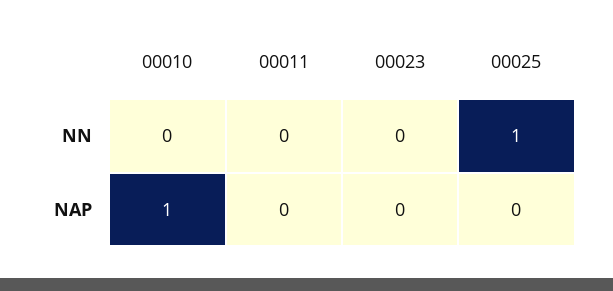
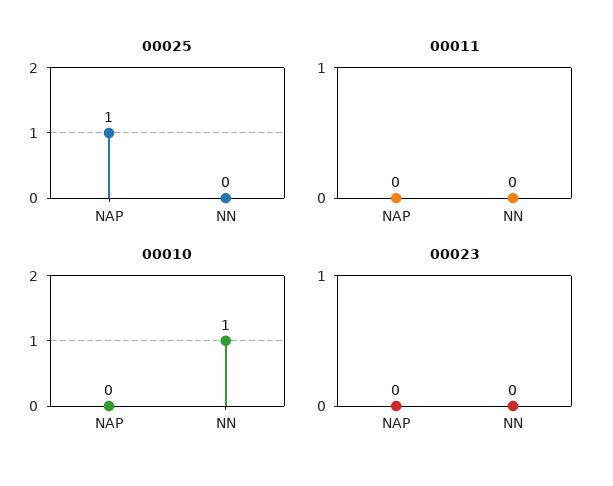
  {
    "00010": {
-     "NN": 0,
+     "NN": 1,
-     "NAP": 1
+     "NAP": 0
    },
    "00011": {
      "NN": 0,
      "NAP": 0
    },
    "00023": {
      "NN": 0,
      "NAP": 0
    },
    "00025": {
-     "NN": 1,
+     "NN": 0,
-     "NAP": 0
+     "NAP": 1
    }
  }

